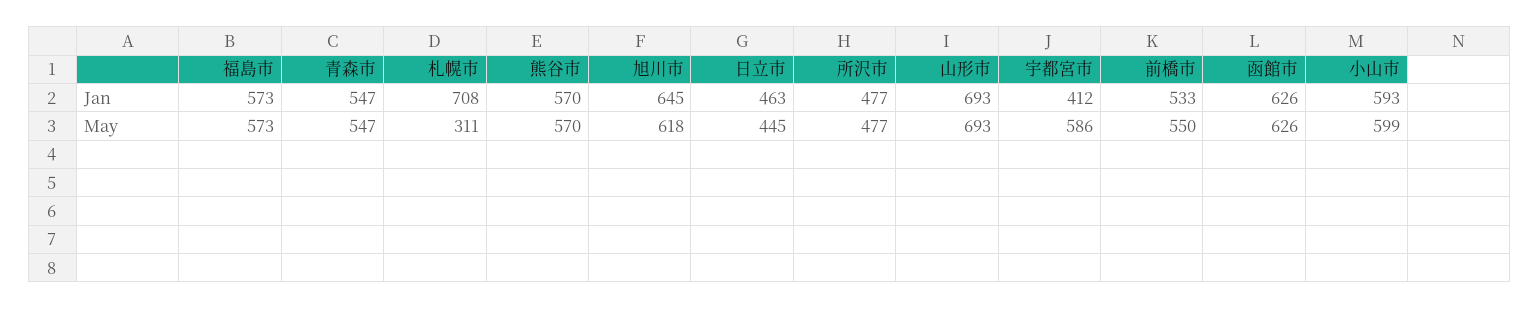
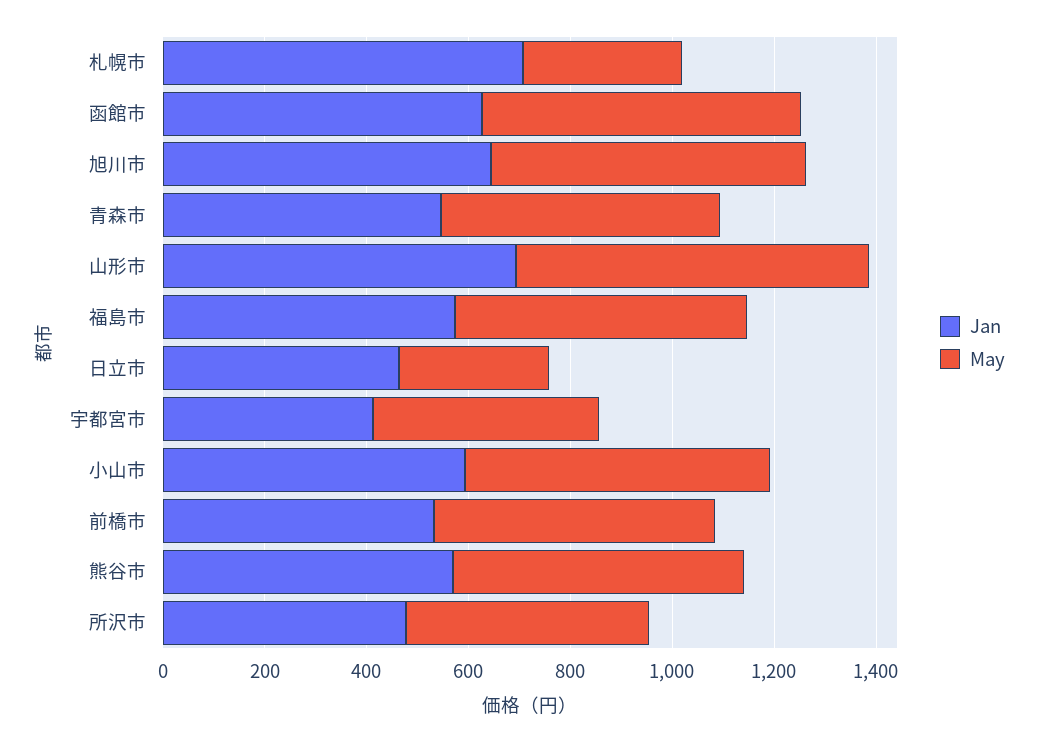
  {
    "Jan": {
      "福島市": 573,
      "青森市": 547,
      "札幌市": 708,
      "熊谷市": 570,
      "旭川市": 645,
      "日立市": 463,
      "所沢市": 477,
      "山形市": 693,
      "宇都宮市": 412,
      "前橋市": 533,
      "函館市": 626,
      "小山市": 593
    },
    "May": {
      "福島市": 573,
      "青森市": 547,
      "札幌市": 311,
      "熊谷市": 570,
      "旭川市": 618,
-     "日立市": 445,
+     "日立市": 300,
      "所沢市": 477,
      "山形市": 693,
-     "宇都宮市": 586,
+     "宇都宮市": 450,
      "前橋市": 550,
      "函館市": 626,
      "小山市": 599
    }
  }

